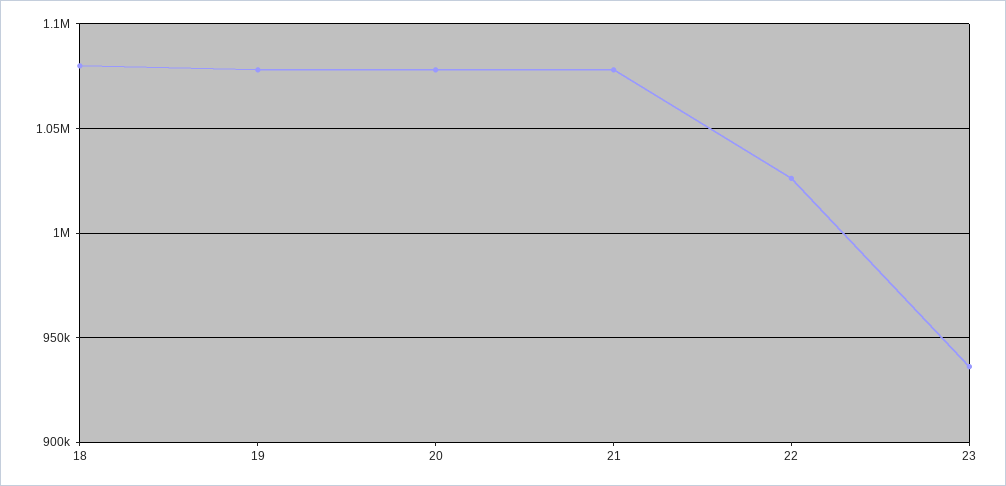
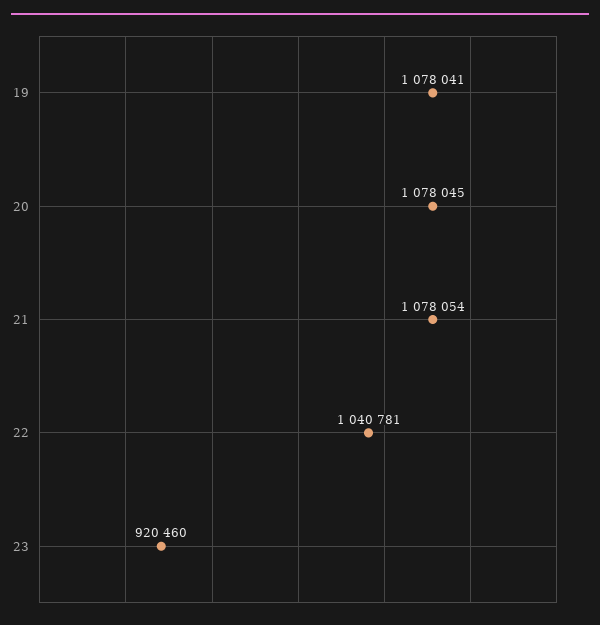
  {
-   "18": 1080000,
    "19": 1078041,
    "20": 1078045,
    "21": 1078054,
-   "22": 1025000,
+   "22": 1040781,
-   "23": 935000
+   "23": 920460
  }

